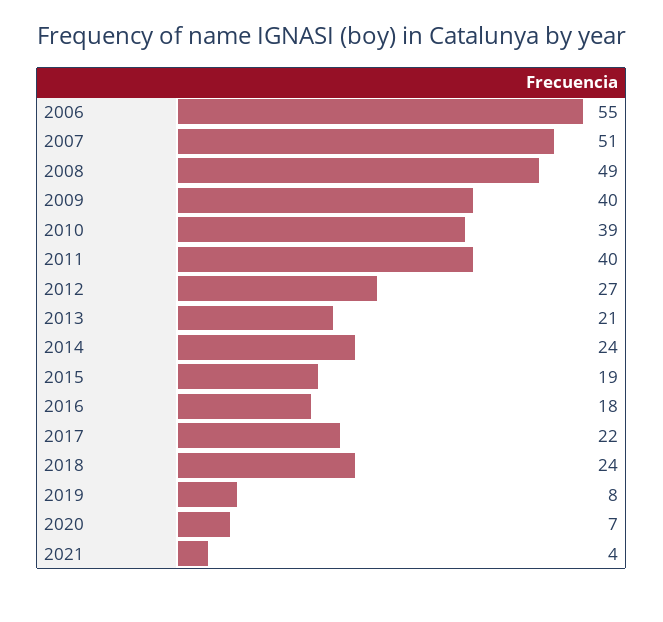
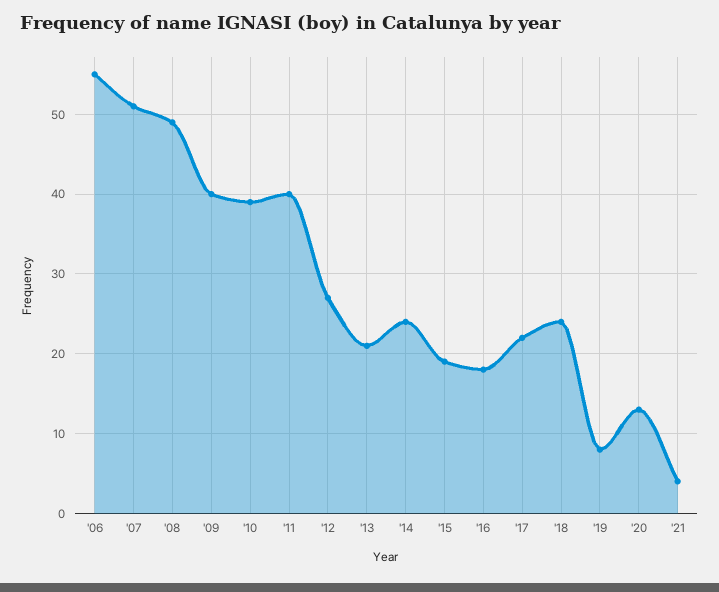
  {
    "2006": 55,
    "2007": 51,
    "2008": 49,
    "2009": 40,
    "2010": 39,
    "2011": 40,
    "2012": 27,
    "2013": 21,
    "2014": 24,
    "2015": 19,
    "2016": 18,
    "2017": 22,
    "2018": 24,
    "2019": 8,
-   "2020": 7,
+   "2020": 13,
    "2021": 4
  }

